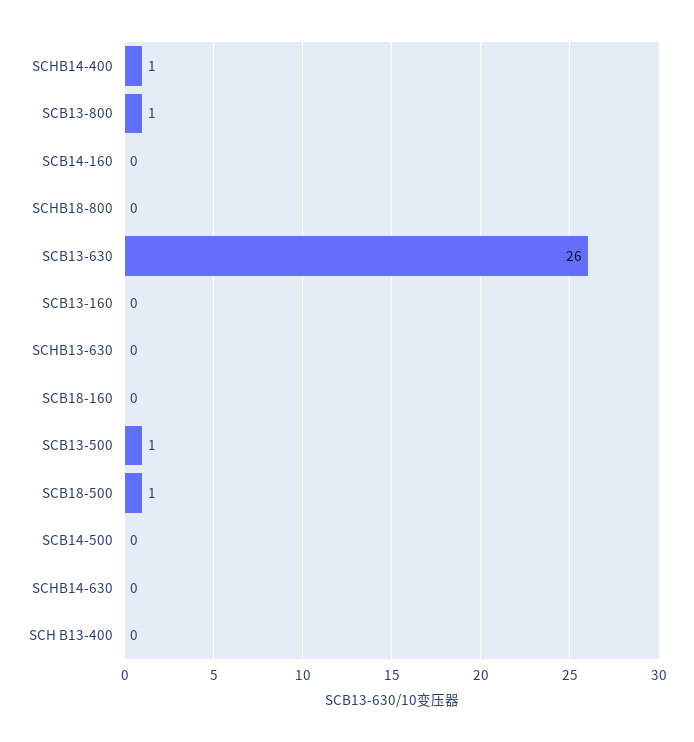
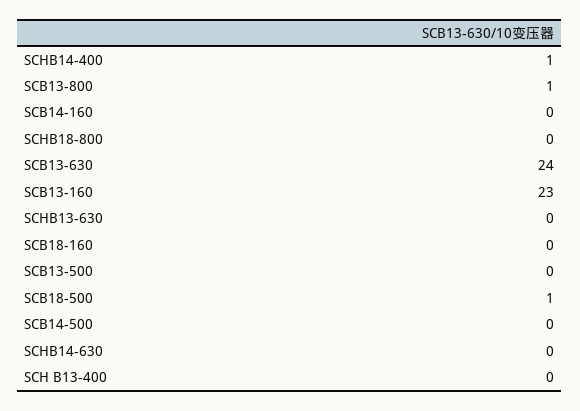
  {
    "SCHB14-400": 1,
    "SCB13-800": 1,
    "SCB14-160": 0,
    "SCHB18-800": 0,
-   "SCB13-630": 26,
+   "SCB13-630": 24,
-   "SCB13-160": 0,
+   "SCB13-160": 23,
    "SCHB13-630": 0,
    "SCB18-160": 0,
-   "SCB13-500": 1,
+   "SCB13-500": 0,
    "SCB18-500": 1,
    "SCB14-500": 0,
    "SCHB14-630": 0,
    "SCH B13-400": 0
  }

